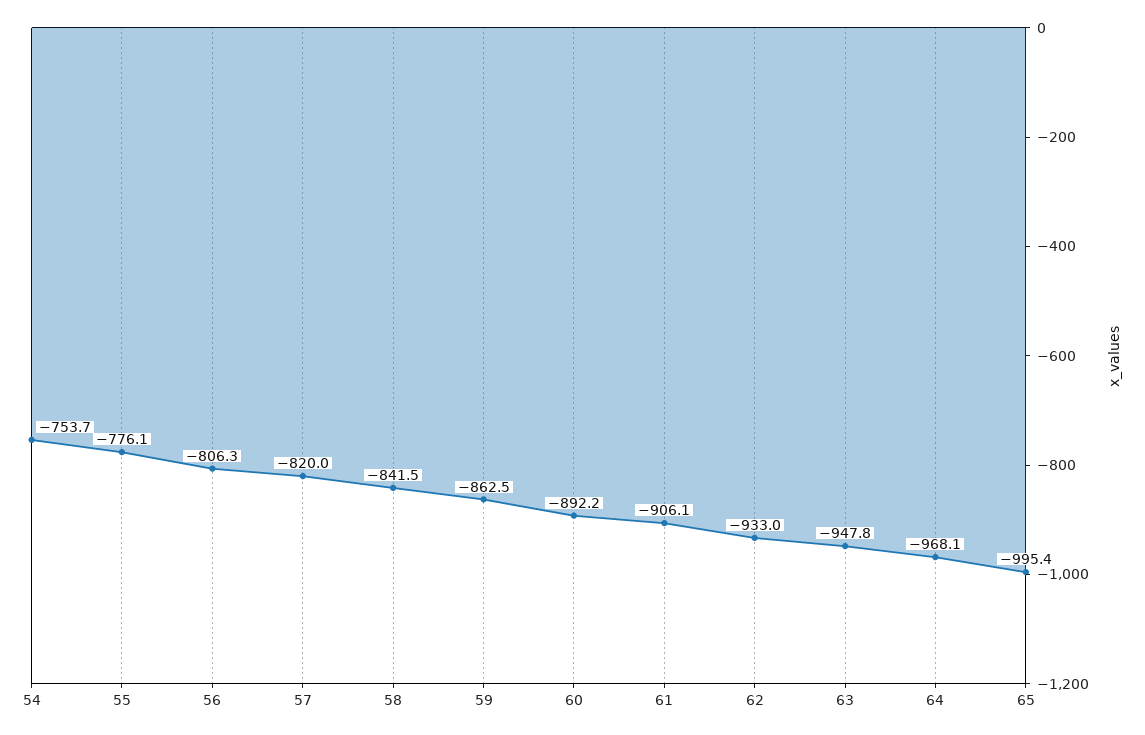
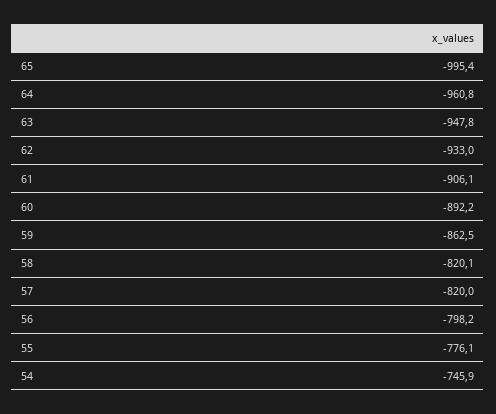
  {
-   "54": -753.7,
+   "54": -745.9,
    "55": -776.1,
-   "56": -806.3,
+   "56": -798.2,
    "57": -820,
-   "58": -841.5,
+   "58": -820.1,
    "59": -862.5,
    "60": -892.2,
    "61": -906.1,
    "62": -933,
    "63": -947.8,
-   "64": -968.1,
+   "64": -960.8,
    "65": -995.4
  }

